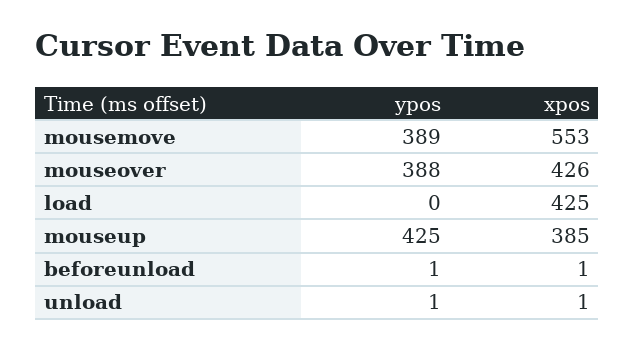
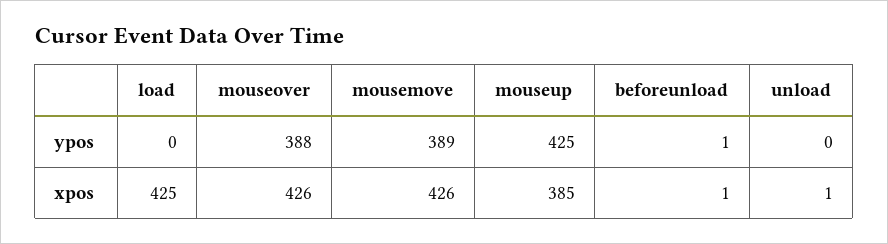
  {
    "ypos": {
      "mousemove": 389,
      "mouseover": 388,
      "load": 0,
      "mouseup": 425,
      "beforeunload": 1,
-     "unload": 1
+     "unload": 0
    },
    "xpos": {
-     "mousemove": 553,
+     "mousemove": 426,
      "mouseover": 426,
      "load": 425,
      "mouseup": 385,
      "beforeunload": 1,
      "unload": 1
    }
  }

